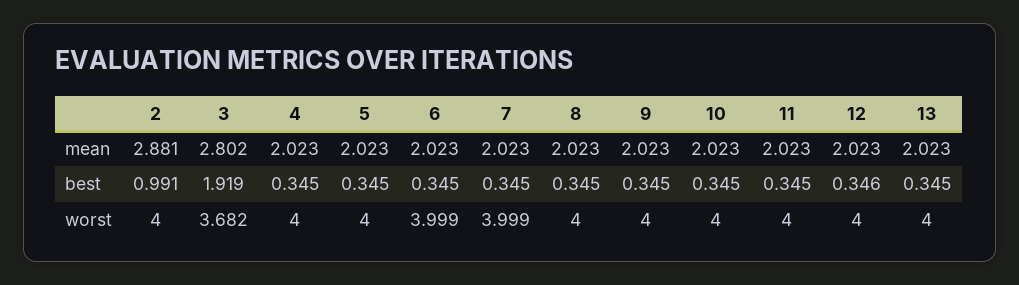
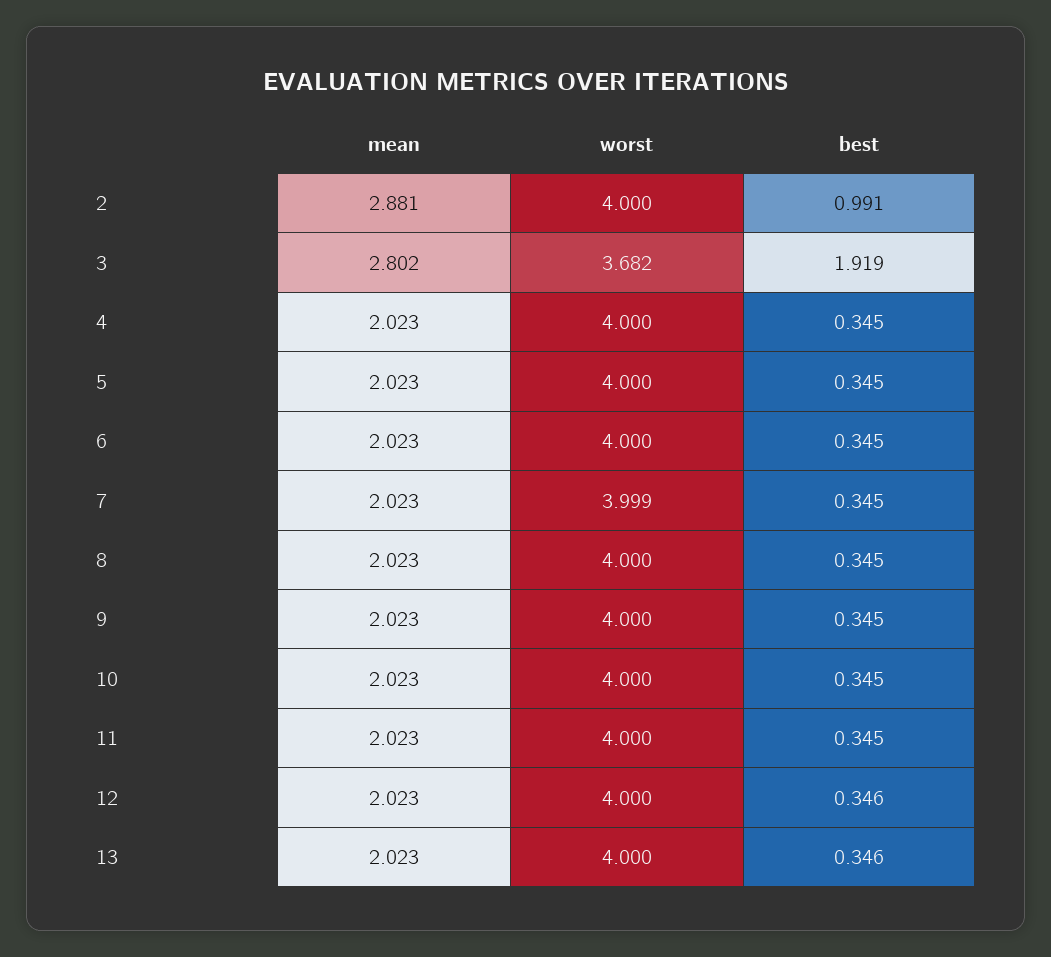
  {
    "2": {
      "mean": 2.881,
      "best": 0.991,
      "worst": 4
    },
    "3": {
      "mean": 2.802,
      "best": 1.919,
      "worst": 3.682
    },
    "4": {
      "mean": 2.023,
      "best": 0.345,
      "worst": 4
    },
    "5": {
      "mean": 2.023,
      "best": 0.345,
      "worst": 4
    },
    "6": {
      "mean": 2.023,
      "best": 0.345,
-     "worst": 3.999
+     "worst": 4
    },
    "7": {
      "mean": 2.023,
      "best": 0.345,
      "worst": 3.999
    },
    "8": {
      "mean": 2.023,
      "best": 0.345,
      "worst": 4
    },
    "9": {
      "mean": 2.023,
      "best": 0.345,
      "worst": 4
    },
    "10": {
      "mean": 2.023,
      "best": 0.345,
      "worst": 4
    },
    "11": {
      "mean": 2.023,
      "best": 0.345,
      "worst": 4
    },
    "12": {
      "mean": 2.023,
      "best": 0.346,
      "worst": 4
    },
    "13": {
      "mean": 2.023,
-     "best": 0.345,
+     "best": 0.346,
      "worst": 4
    }
  }

